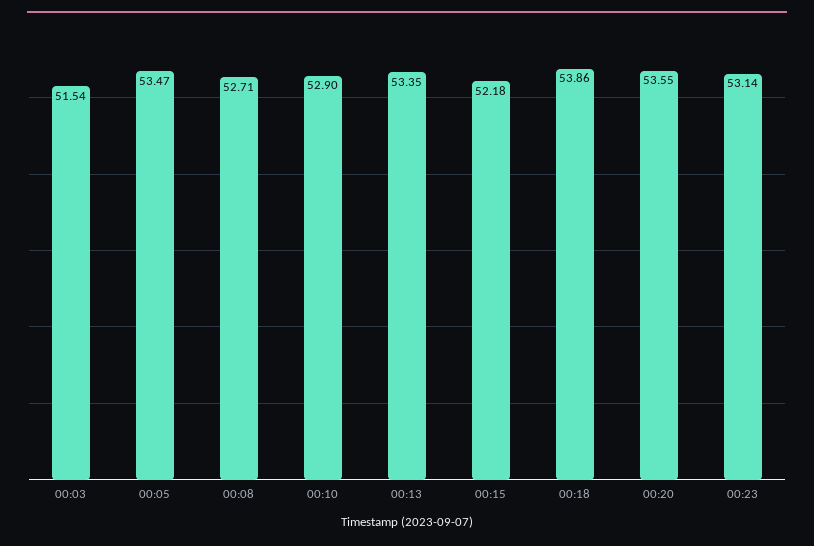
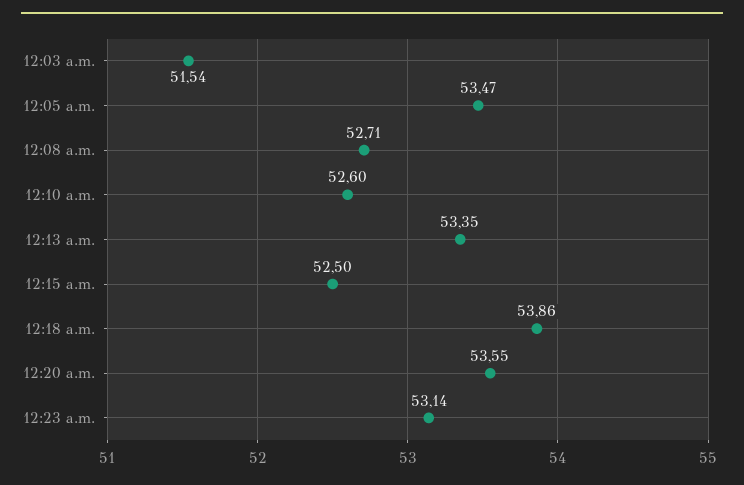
  {
    "00:03": 51.54,
    "00:05": 53.47,
    "00:08": 52.71,
-   "00:10": 52.9,
+   "00:10": 52.6,
    "00:13": 53.35,
-   "00:15": 52.18,
+   "00:15": 52.5,
    "00:18": 53.86,
    "00:20": 53.55,
    "00:23": 53.14
  }

